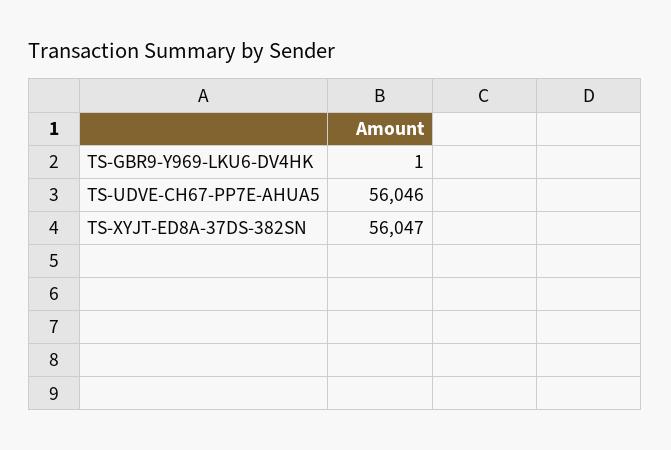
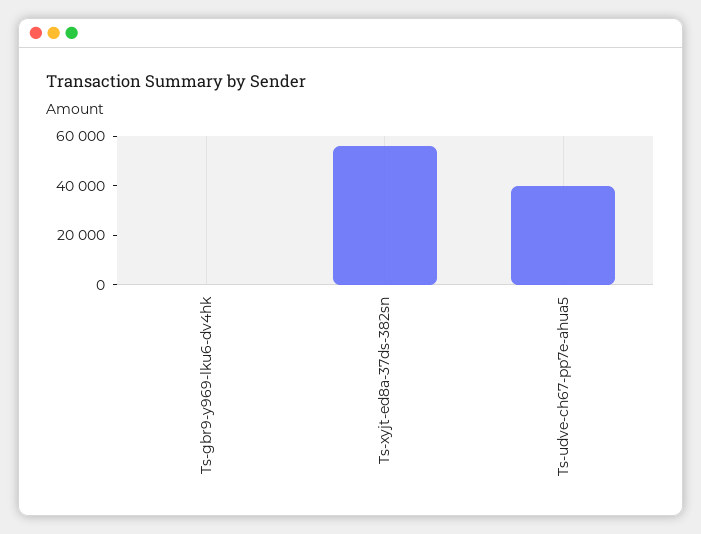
  {
    "TS-GBR9-Y969-LKU6-DV4HK": 1,
-   "TS-UDVE-CH67-PP7E-AHUA5": 56046,
+   "TS-UDVE-CH67-PP7E-AHUA5": 40000,
    "TS-XYJT-ED8A-37DS-382SN": 56047
  }

